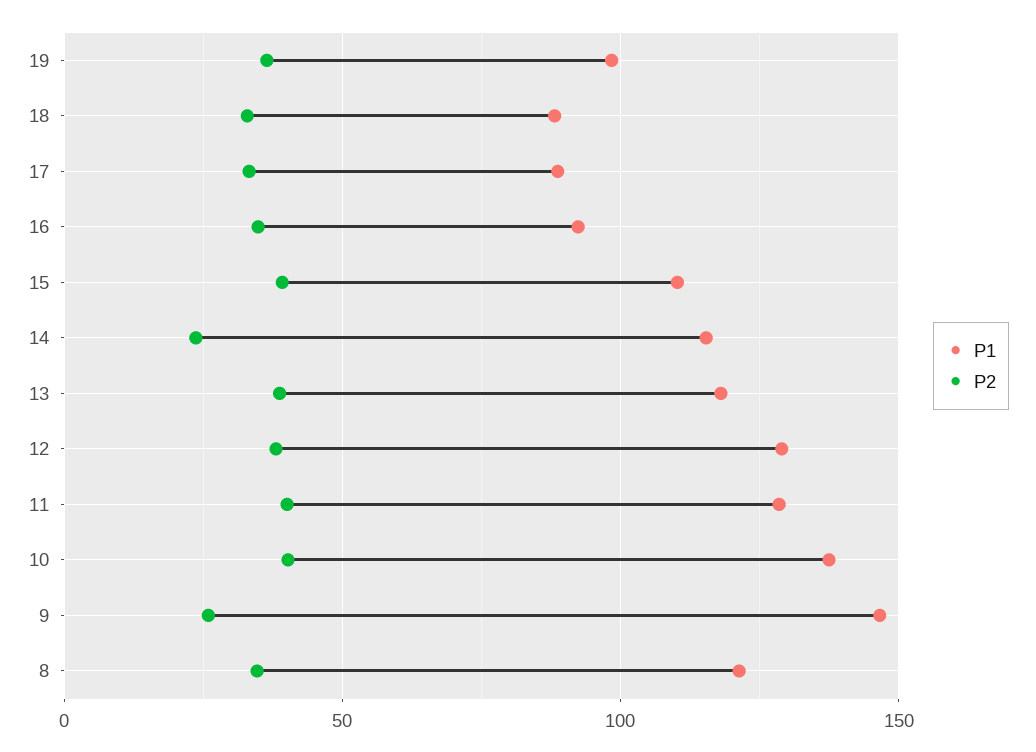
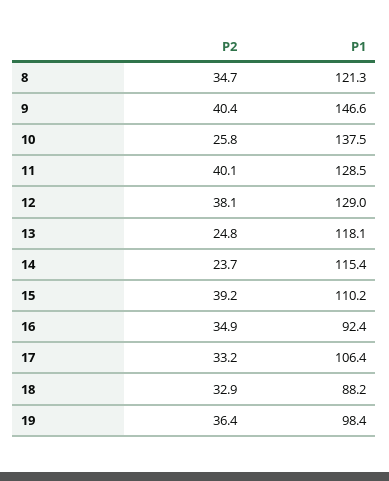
  {
    "P1": {
      "19": 98.4,
      "18": 88.2,
-     "17": 90,
+     "17": 106.4,
      "16": 92.4,
      "15": 110.2,
      "14": 115.4,
      "13": 118.1,
      "12": 129,
      "11": 128.5,
      "10": 137.5,
      "9": 146.6,
      "8": 121.3
    },
    "P2": {
      "19": 36.4,
      "18": 32.9,
      "17": 33.2,
      "16": 34.9,
      "15": 39.2,
      "14": 23.7,
-     "13": 40,
+     "13": 24.8,
      "12": 38.1,
      "11": 40.1,
-     "10": 40,
+     "10": 25.8,
-     "9": 25,
+     "9": 40.4,
      "8": 34.7
    }
  }

